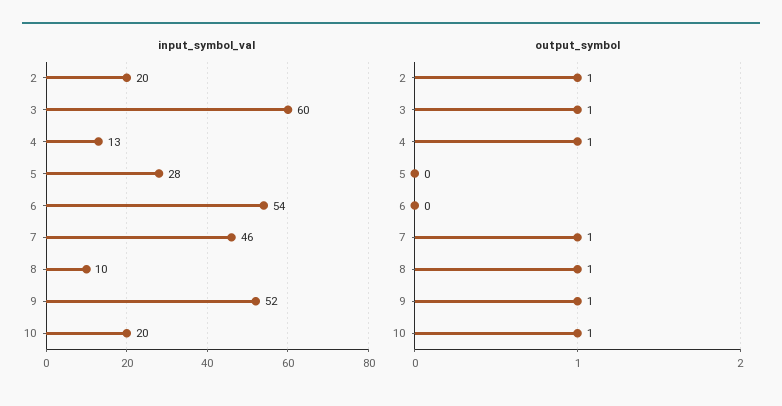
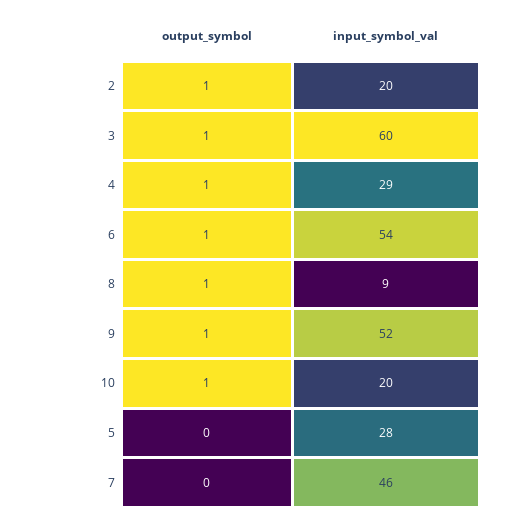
  {
    "input_symbol_val": {
      "2": 20,
      "3": 60,
-     "4": 13,
+     "4": 29,
      "5": 28,
      "6": 54,
      "7": 46,
-     "8": 10,
+     "8": 9,
      "9": 52,
      "10": 20
    },
    "output_symbol": {
      "2": 1,
      "3": 1,
      "4": 1,
      "5": 0,
-     "6": 0,
+     "6": 1,
-     "7": 1,
+     "7": 0,
      "8": 1,
      "9": 1,
      "10": 1
    }
  }

